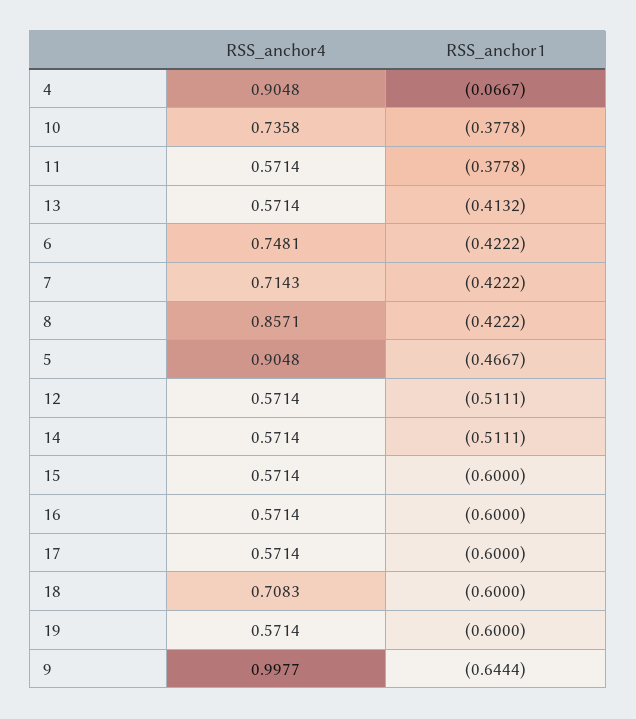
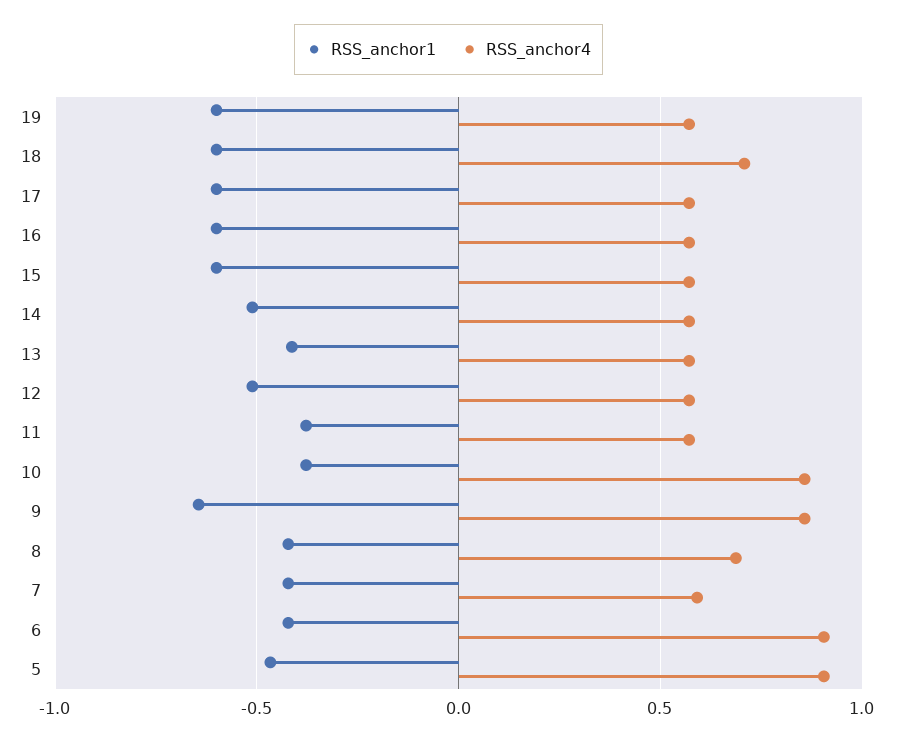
  {
    "RSS_anchor4": {
-     "4": 0.9048,
-     "10": 0.7358,
+     "10": 0.85,
      "11": 0.5714,
      "13": 0.5714,
-     "6": 0.7481,
+     "6": 0.9,
-     "7": 0.7143,
+     "7": 0.6,
-     "8": 0.8571,
+     "8": 0.7,
      "5": 0.9048,
      "12": 0.5714,
      "14": 0.5714,
      "15": 0.5714,
      "16": 0.5714,
      "17": 0.5714,
      "18": 0.7083,
      "19": 0.5714,
-     "9": 0.9977
+     "9": 0.85
    },
    "RSS_anchor1": {
-     "4": -0.0667,
      "10": -0.3778,
      "11": -0.3778,
      "13": -0.4132,
      "6": -0.4222,
      "7": -0.4222,
      "8": -0.4222,
      "5": -0.4667,
      "12": -0.5111,
      "14": -0.5111,
      "15": -0.6,
      "16": -0.6,
      "17": -0.6,
      "18": -0.6,
      "19": -0.6,
      "9": -0.6444
    }
  }

